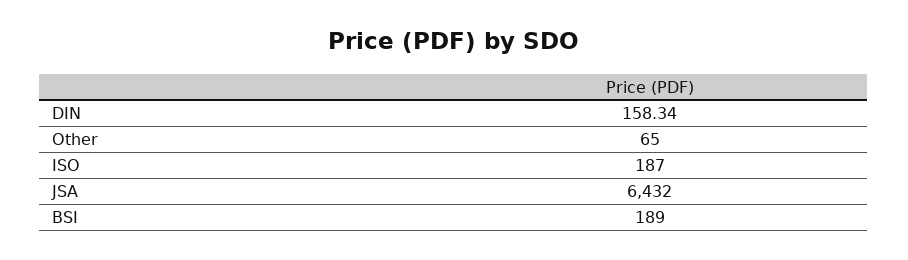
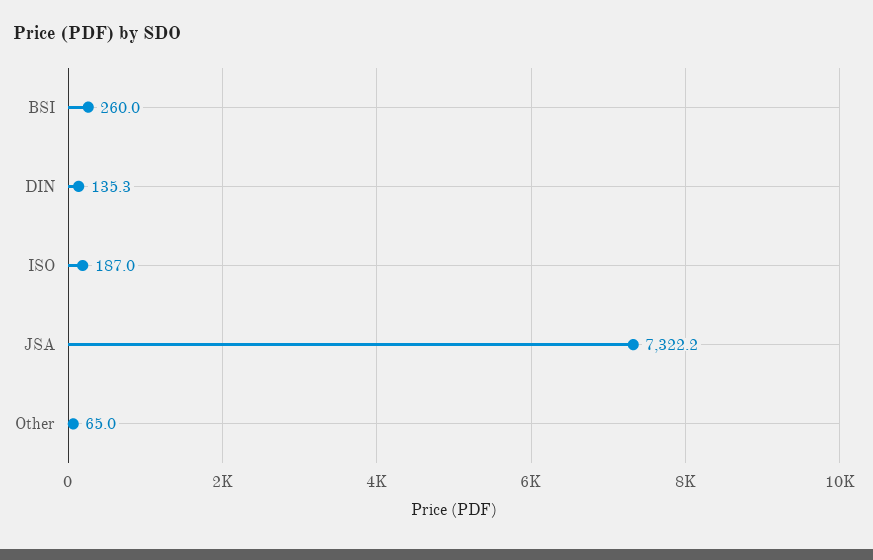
  {
-   "DIN": 158.34,
+   "DIN": 135.3,
    "Other": 65,
    "ISO": 187,
-   "JSA": 6432,
+   "JSA": 7322.2,
-   "BSI": 189
+   "BSI": 260
  }

